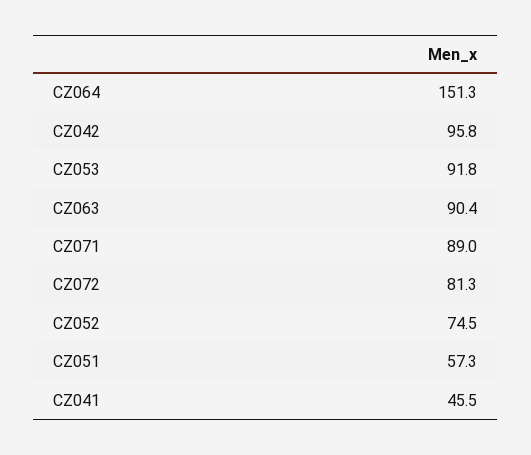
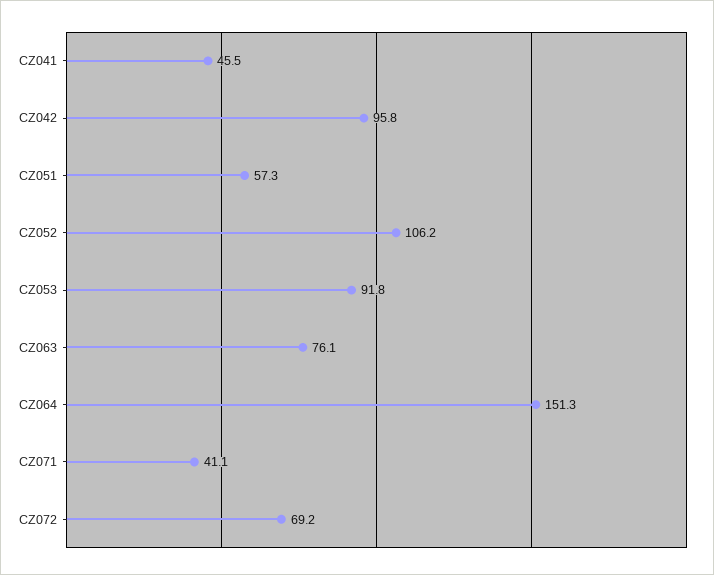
  {
    "CZ064": 151.3,
    "CZ042": 95.8,
    "CZ053": 91.8,
-   "CZ063": 90.4,
+   "CZ063": 76.1,
-   "CZ071": 89,
+   "CZ071": 41.1,
-   "CZ072": 81.3,
+   "CZ072": 69.2,
-   "CZ052": 74.5,
+   "CZ052": 106.2,
    "CZ051": 57.3,
    "CZ041": 45.5
  }

